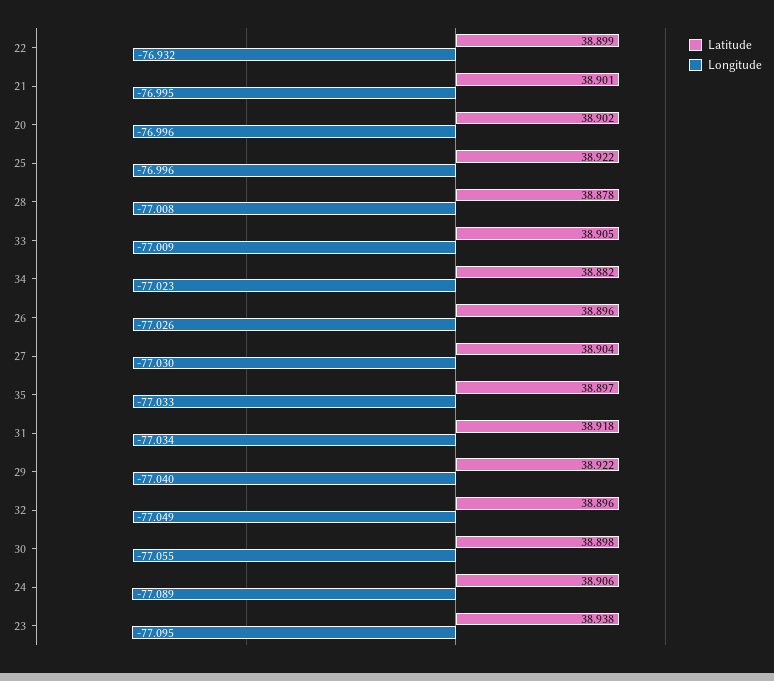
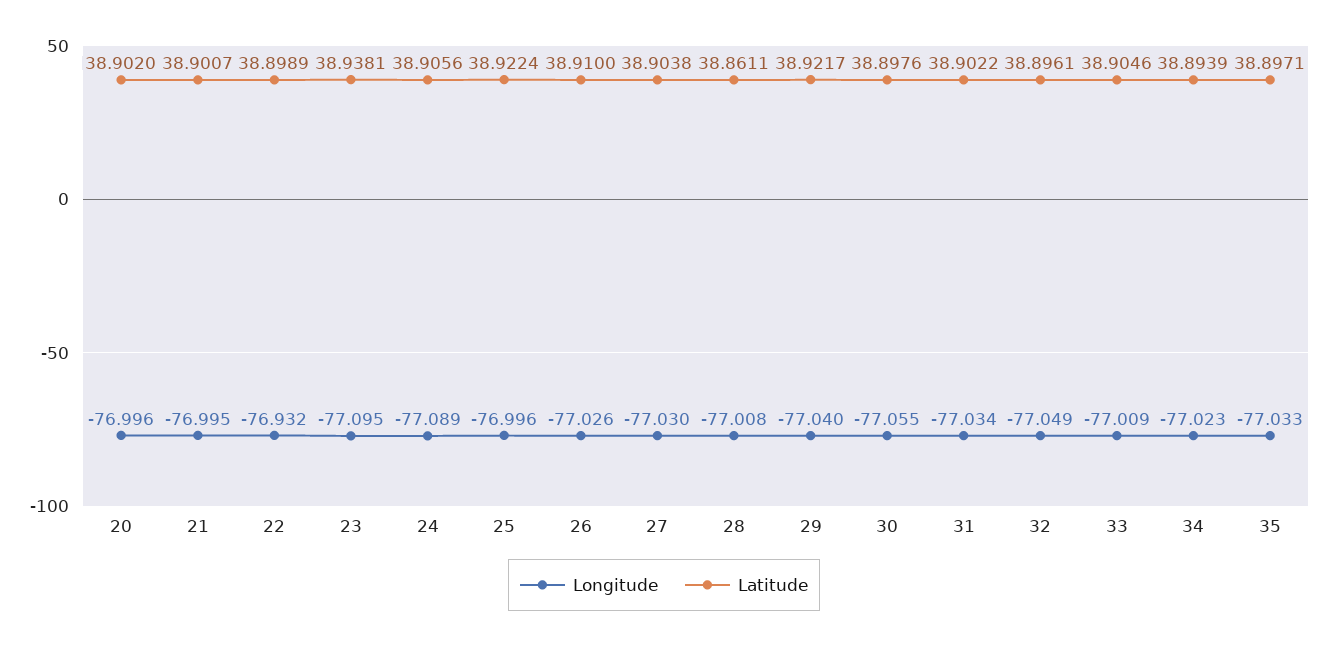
  {
    "Latitude": {
      "22": 38.8989,
      "21": 38.9007,
      "20": 38.902,
      "25": 38.9224,
-     "28": 38.878,
+     "28": 38.8611,
      "33": 38.9046,
-     "34": 38.882,
+     "34": 38.8939,
-     "26": 38.896,
+     "26": 38.91,
      "27": 38.9038,
      "35": 38.8971,
-     "31": 38.918,
+     "31": 38.9022,
      "29": 38.9217,
      "32": 38.8961,
      "30": 38.8976,
      "24": 38.9056,
      "23": 38.9381
    },
    "Longitude": {
      "22": -76.932,
      "21": -76.995,
      "20": -76.996,
      "25": -76.996,
      "28": -77.008,
      "33": -77.009,
      "34": -77.023,
      "26": -77.026,
      "27": -77.03,
      "35": -77.033,
      "31": -77.034,
      "29": -77.04,
      "32": -77.049,
      "30": -77.055,
      "24": -77.089,
      "23": -77.095
    }
  }

